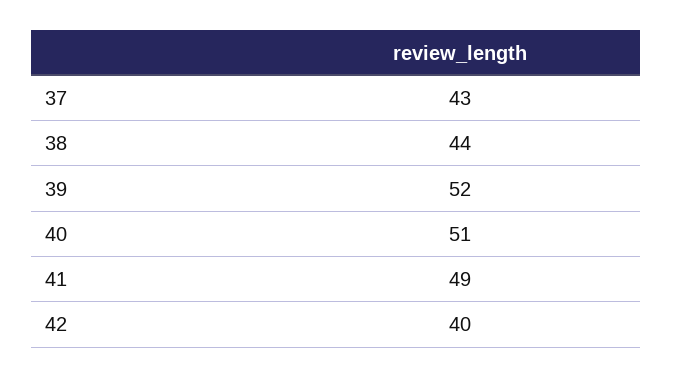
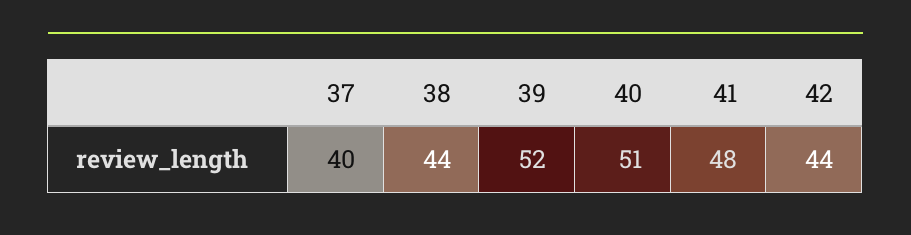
  {
-   "37": 43,
+   "37": 40,
    "38": 44,
    "39": 52,
    "40": 51,
-   "41": 49,
+   "41": 48,
-   "42": 40
+   "42": 44
  }

